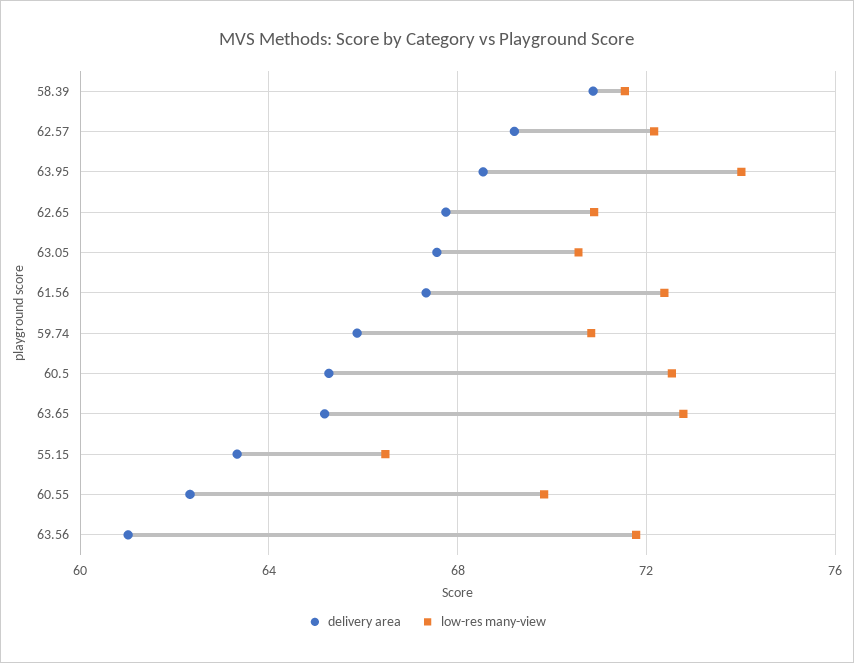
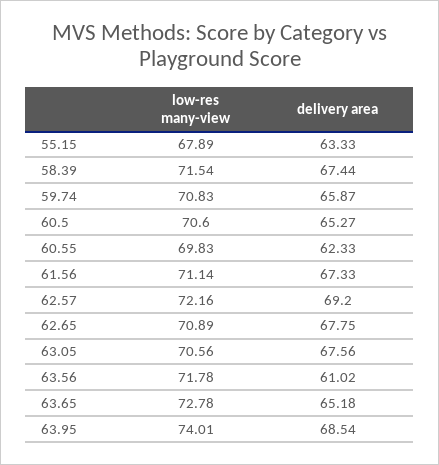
  {
    "delivery area": {
-     "58.39": 71,
+     "58.39": 67.44,
      "62.57": 69.2,
      "63.95": 68.54,
      "62.65": 67.75,
      "63.05": 67.56,
      "61.56": 67.33,
      "59.74": 65.87,
      "60.5": 65.27,
      "63.65": 65.18,
      "55.15": 63.33,
      "60.55": 62.33,
      "63.56": 61.02
    },
    "low-res many-view": {
      "58.39": 71.54,
      "62.57": 72.16,
      "63.95": 74.01,
      "62.65": 70.89,
      "63.05": 70.56,
-     "61.56": 72.5,
+     "61.56": 71.14,
      "59.74": 70.83,
-     "60.5": 72.5,
+     "60.5": 70.6,
      "63.65": 72.78,
-     "55.15": 66.5,
+     "55.15": 67.89,
      "60.55": 69.83,
      "63.56": 71.78
    }
  }

